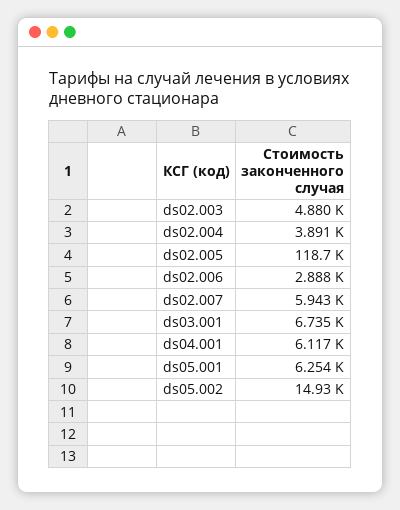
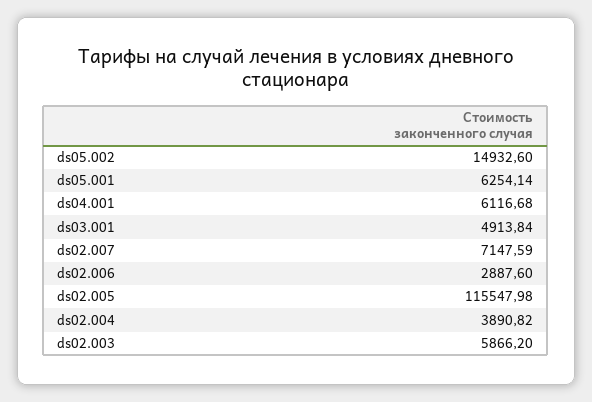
  {
-   "ds02.003": 4880,
+   "ds02.003": 5866.2,
    "ds02.004": 3890.82,
-   "ds02.005": 118700,
+   "ds02.005": 115547.98,
    "ds02.006": 2887.6,
-   "ds02.007": 5943,
+   "ds02.007": 7147.59,
-   "ds03.001": 6735,
+   "ds03.001": 4913.84,
    "ds04.001": 6116.68,
    "ds05.001": 6254.14,
    "ds05.002": 14932.6
  }

